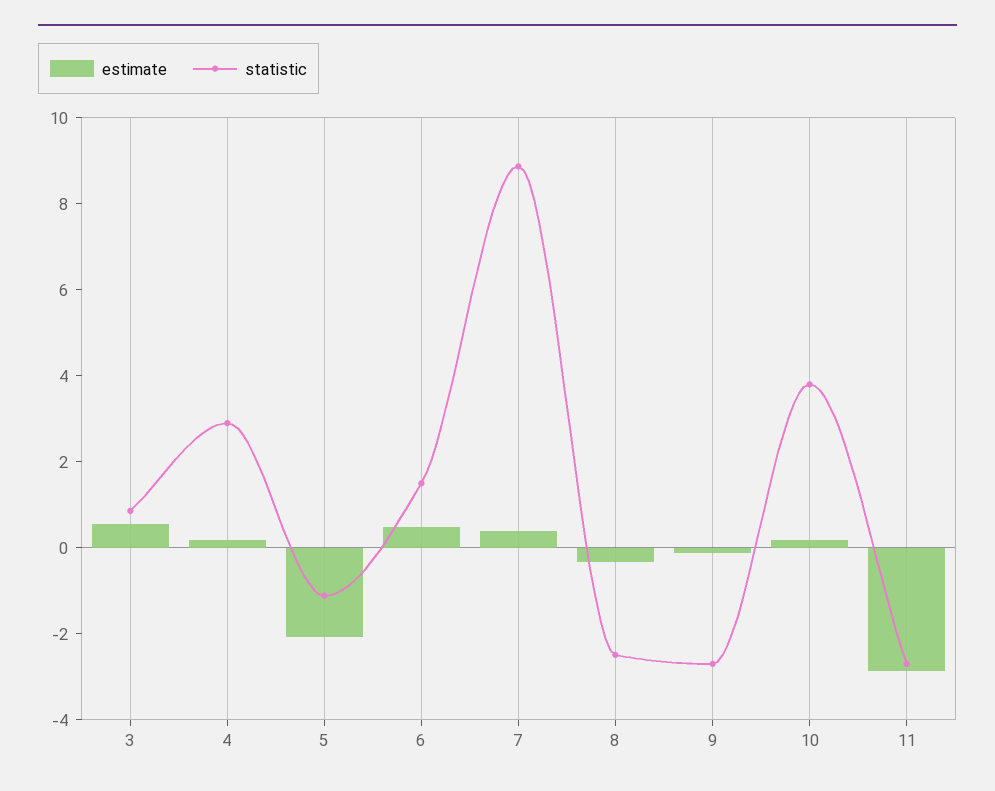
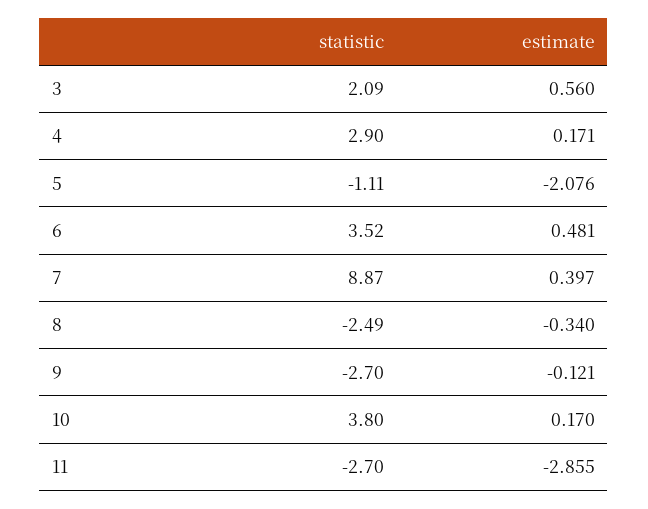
  {
    "estimate": {
      "3": 0.56,
      "4": 0.171,
      "5": -2.076,
      "6": 0.481,
      "7": 0.397,
      "8": -0.34,
      "9": -0.121,
      "10": 0.17,
      "11": -2.855
    },
    "statistic": {
-     "3": 1,
+     "3": 2.09,
      "4": 2.9,
      "5": -1.11,
-     "6": 1.5,
+     "6": 3.52,
      "7": 8.87,
      "8": -2.49,
      "9": -2.7,
      "10": 3.8,
      "11": -2.7
    }
  }

